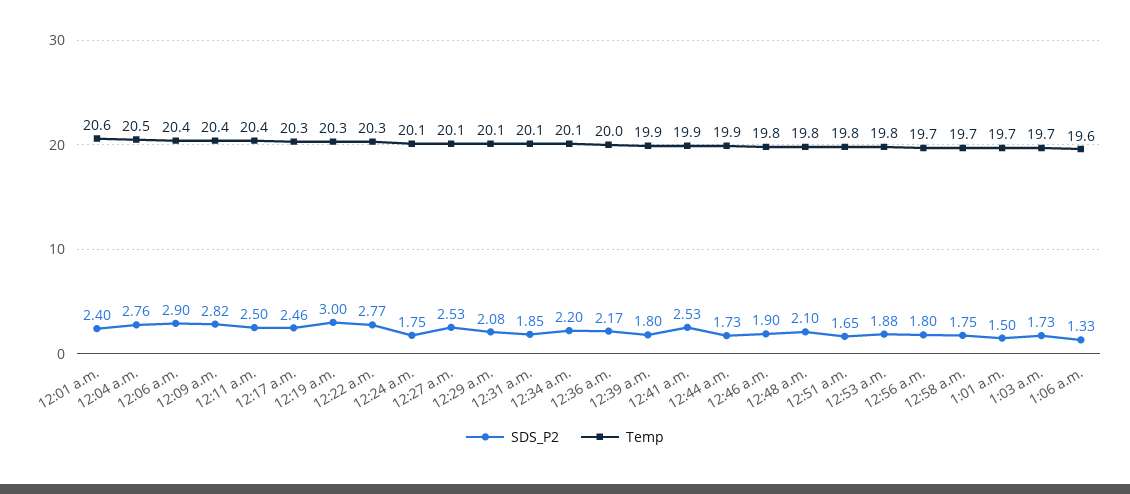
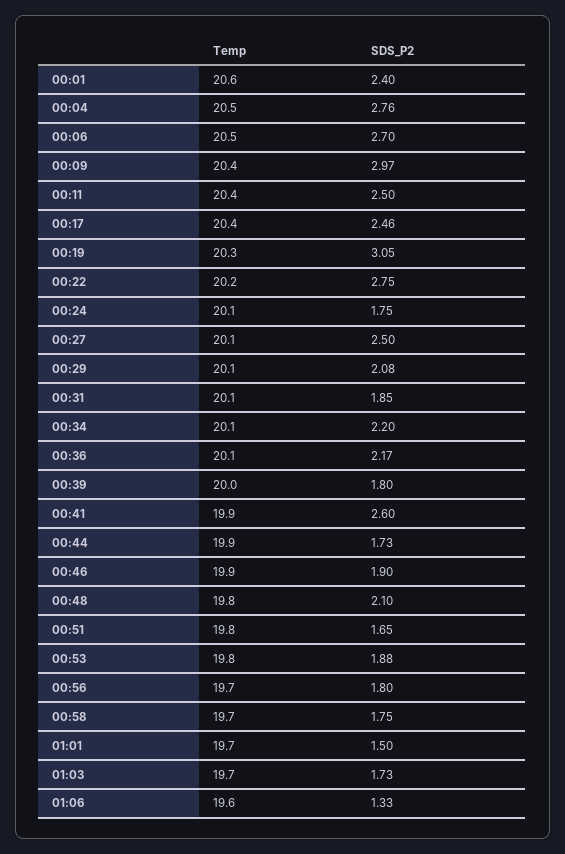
  {
    "SDS_P2": {
      "12:01 a.m.": 2.4,
      "12:04 a.m.": 2.76,
-     "12:06 a.m.": 2.9,
+     "12:06 a.m.": 2.7,
-     "12:09 a.m.": 2.82,
+     "12:09 a.m.": 2.97,
      "12:11 a.m.": 2.5,
      "12:17 a.m.": 2.46,
-     "12:19 a.m.": 3,
+     "12:19 a.m.": 3.05,
-     "12:22 a.m.": 2.77,
+     "12:22 a.m.": 2.75,
      "12:24 a.m.": 1.75,
-     "12:27 a.m.": 2.53,
+     "12:27 a.m.": 2.5,
      "12:29 a.m.": 2.08,
      "12:31 a.m.": 1.85,
      "12:34 a.m.": 2.2,
      "12:36 a.m.": 2.17,
      "12:39 a.m.": 1.8,
-     "12:41 a.m.": 2.53,
+     "12:41 a.m.": 2.6,
      "12:44 a.m.": 1.73,
      "12:46 a.m.": 1.9,
      "12:48 a.m.": 2.1,
      "12:51 a.m.": 1.65,
      "12:53 a.m.": 1.88,
      "12:56 a.m.": 1.8,
      "12:58 a.m.": 1.75,
      "1:01 a.m.": 1.5,
      "1:03 a.m.": 1.73,
      "1:06 a.m.": 1.33
    },
    "Temp": {
      "12:01 a.m.": 20.6,
      "12:04 a.m.": 20.5,
-     "12:06 a.m.": 20.4,
+     "12:06 a.m.": 20.5,
      "12:09 a.m.": 20.4,
      "12:11 a.m.": 20.4,
-     "12:17 a.m.": 20.3,
+     "12:17 a.m.": 20.4,
      "12:19 a.m.": 20.3,
-     "12:22 a.m.": 20.3,
+     "12:22 a.m.": 20.2,
      "12:24 a.m.": 20.1,
      "12:27 a.m.": 20.1,
      "12:29 a.m.": 20.1,
      "12:31 a.m.": 20.1,
      "12:34 a.m.": 20.1,
-     "12:36 a.m.": 20,
+     "12:36 a.m.": 20.1,
-     "12:39 a.m.": 19.9,
+     "12:39 a.m.": 20,
      "12:41 a.m.": 19.9,
      "12:44 a.m.": 19.9,
-     "12:46 a.m.": 19.8,
+     "12:46 a.m.": 19.9,
      "12:48 a.m.": 19.8,
      "12:51 a.m.": 19.8,
      "12:53 a.m.": 19.8,
      "12:56 a.m.": 19.7,
      "12:58 a.m.": 19.7,
      "1:01 a.m.": 19.7,
      "1:03 a.m.": 19.7,
      "1:06 a.m.": 19.6
    }
  }

